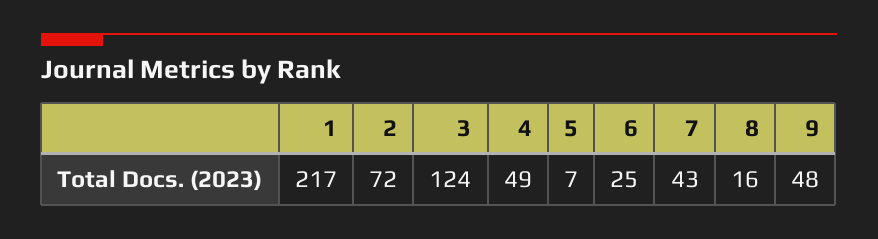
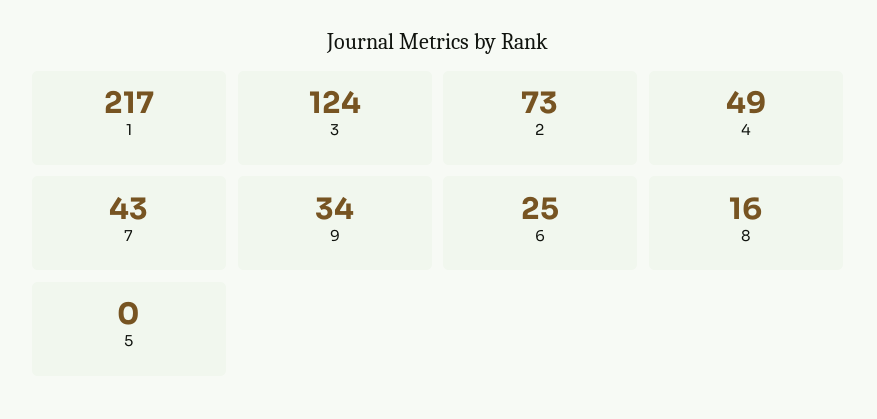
  {
    "1": 217,
-   "2": 72,
+   "2": 73,
    "3": 124,
    "4": 49,
-   "5": 7,
+   "5": 0,
    "6": 25,
    "7": 43,
    "8": 16,
-   "9": 48
+   "9": 34
  }

